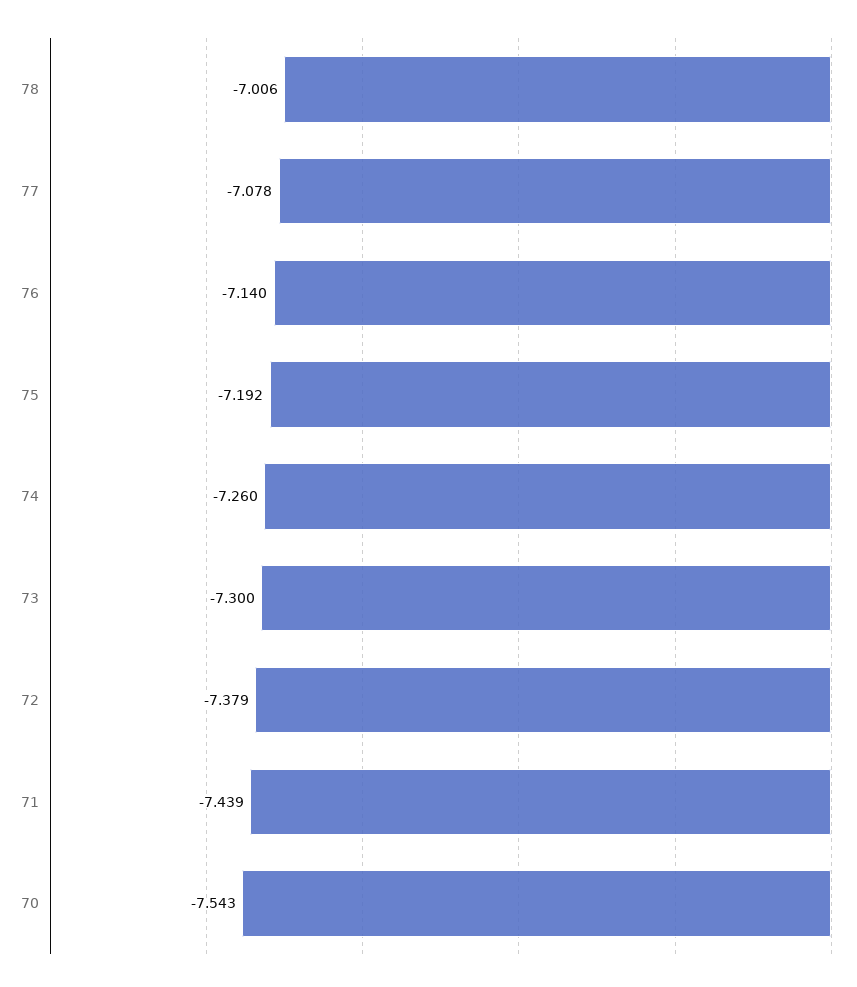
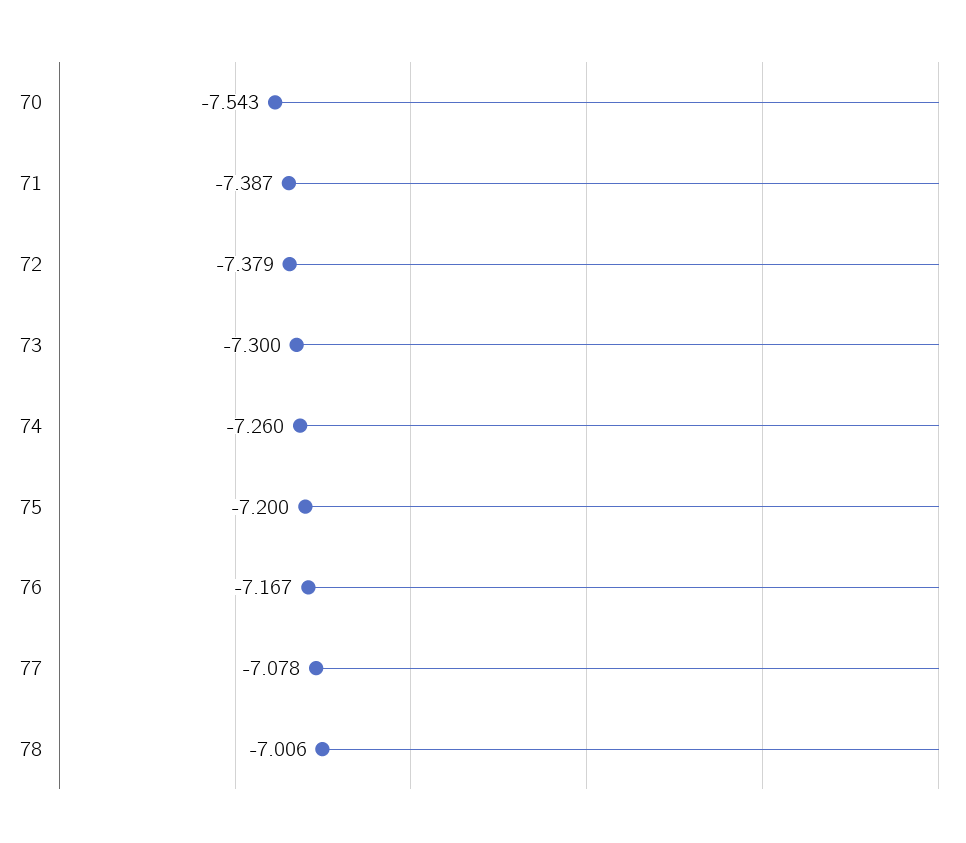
  {
    "78": -7.006,
    "77": -7.078,
-   "76": -7.14,
+   "76": -7.167,
-   "75": -7.192,
+   "75": -7.2,
    "74": -7.26,
    "73": -7.3,
    "72": -7.379,
-   "71": -7.439,
+   "71": -7.387,
    "70": -7.543
  }

